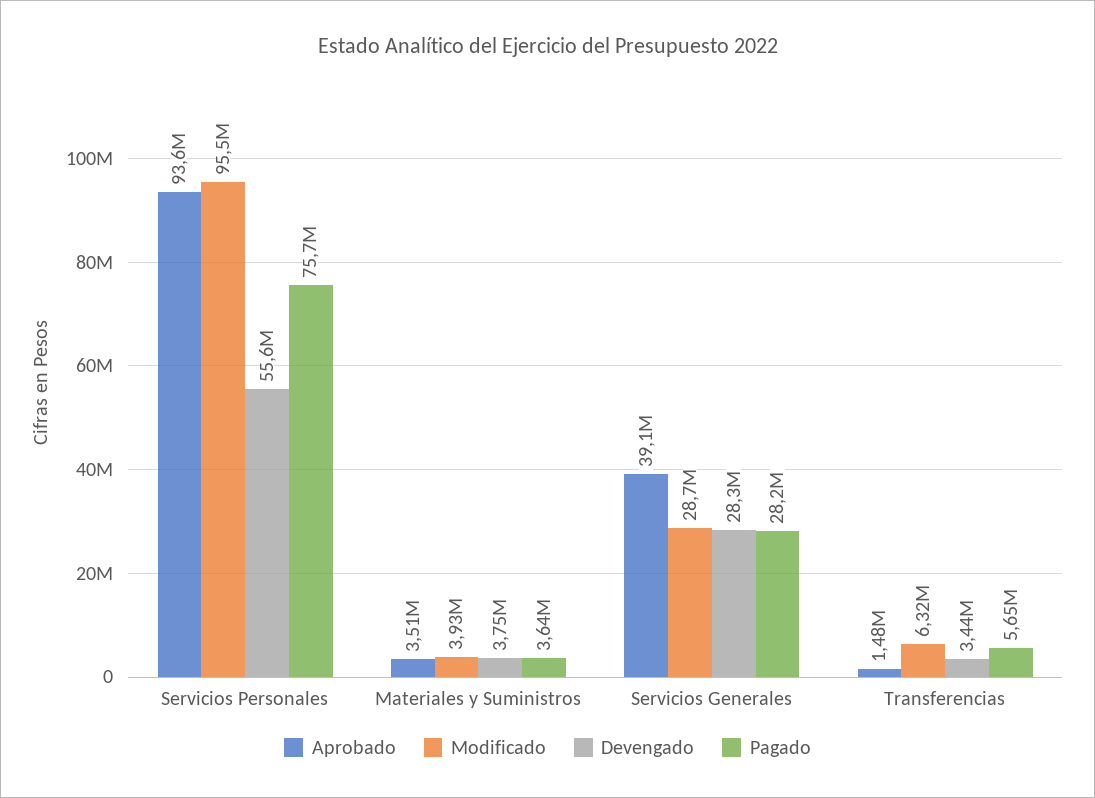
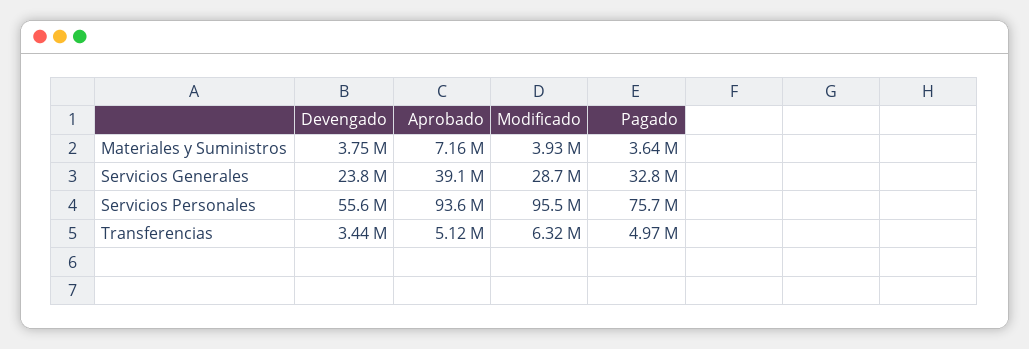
  {
    "Aprobado": {
      "Servicios Personales": 93600000,
-     "Materiales y Suministros": 3510000,
+     "Materiales y Suministros": 7160000,
      "Servicios Generales": 39100000,
-     "Transferencias": 1480000
+     "Transferencias": 5120000
    },
    "Modificado": {
      "Servicios Personales": 95500000,
      "Materiales y Suministros": 3930000,
      "Servicios Generales": 28700000,
      "Transferencias": 6320000
    },
    "Devengado": {
      "Servicios Personales": 55600000,
      "Materiales y Suministros": 3750000,
-     "Servicios Generales": 28300000,
+     "Servicios Generales": 23800000,
      "Transferencias": 3440000
    },
    "Pagado": {
      "Servicios Personales": 75700000,
      "Materiales y Suministros": 3640000,
-     "Servicios Generales": 28200000,
+     "Servicios Generales": 32800000,
-     "Transferencias": 5650000
+     "Transferencias": 4970000
    }
  }

